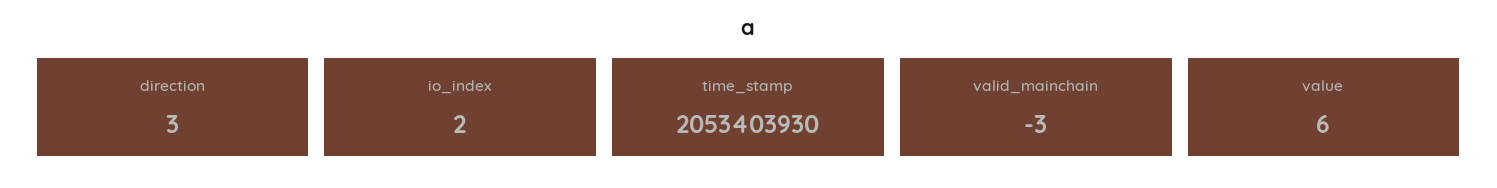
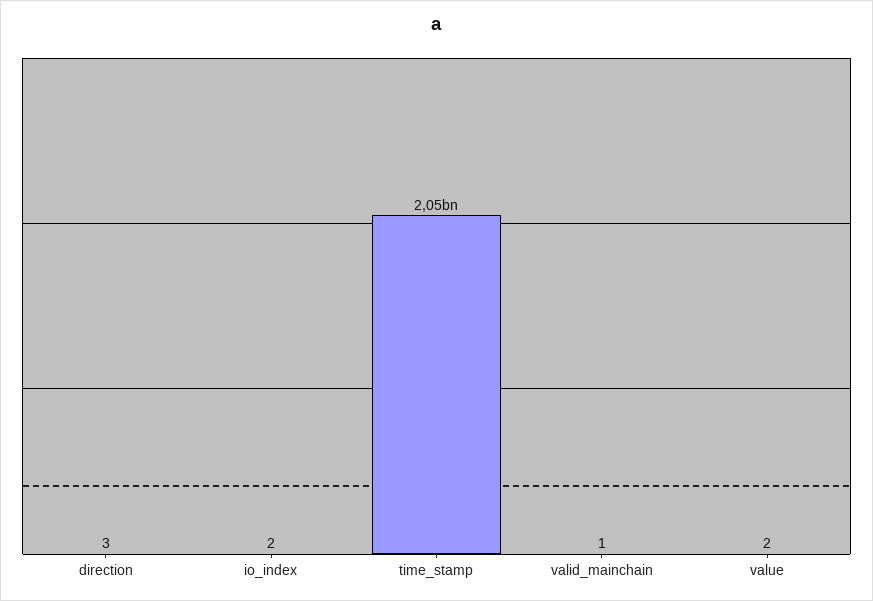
  {
    "direction": 3,
    "io_index": 2,
    "time_stamp": 2053403930,
-   "valid_mainchain": -3,
+   "valid_mainchain": 1,
-   "value": 6
+   "value": 2
  }

